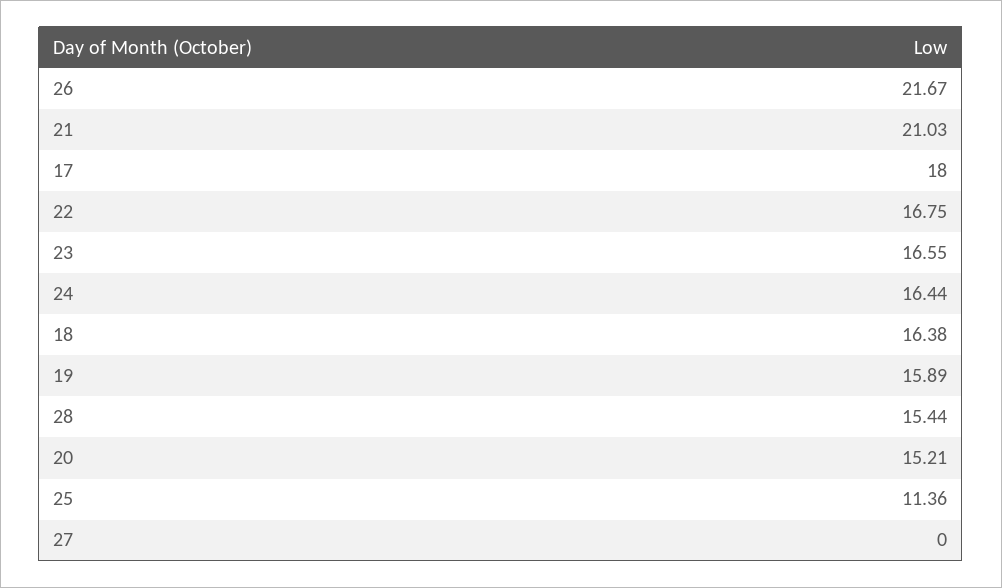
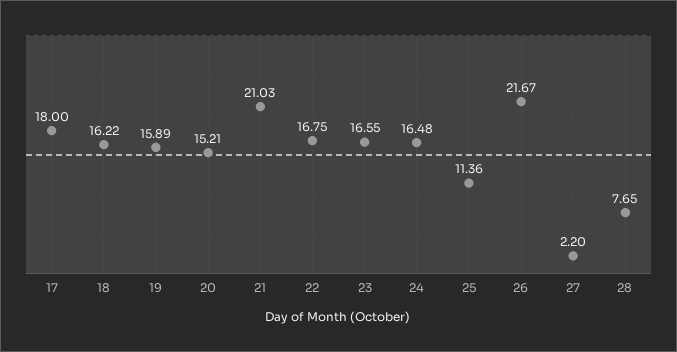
  {
    "26": 21.67,
    "21": 21.03,
    "17": 18,
    "22": 16.75,
    "23": 16.55,
-   "24": 16.44,
+   "24": 16.48,
-   "18": 16.38,
+   "18": 16.22,
    "19": 15.89,
-   "28": 15.44,
+   "28": 7.65,
    "20": 15.21,
    "25": 11.36,
-   "27": 0
+   "27": 2.2
  }

